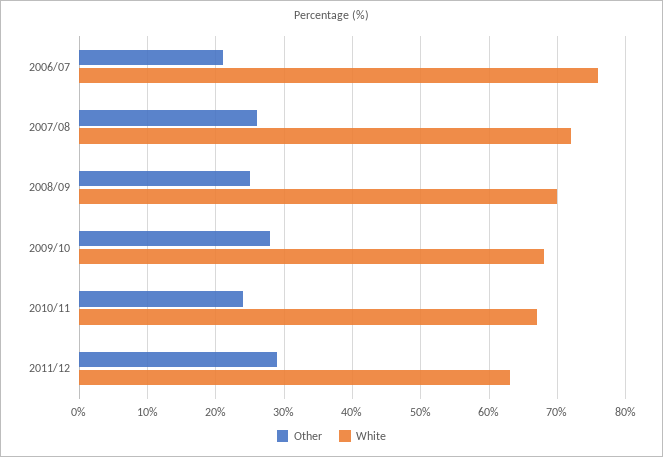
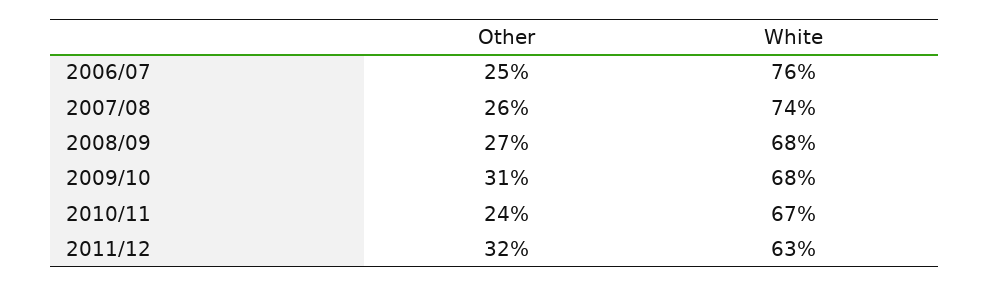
  {
    "Other": {
-     "2006/07": 21,
+     "2006/07": 25,
      "2007/08": 26,
-     "2008/09": 25,
+     "2008/09": 27,
-     "2009/10": 28,
+     "2009/10": 31,
      "2010/11": 24,
-     "2011/12": 29
+     "2011/12": 32
    },
    "White": {
      "2006/07": 76,
-     "2007/08": 72,
+     "2007/08": 74,
-     "2008/09": 70,
+     "2008/09": 68,
      "2009/10": 68,
      "2010/11": 67,
      "2011/12": 63
    }
  }

